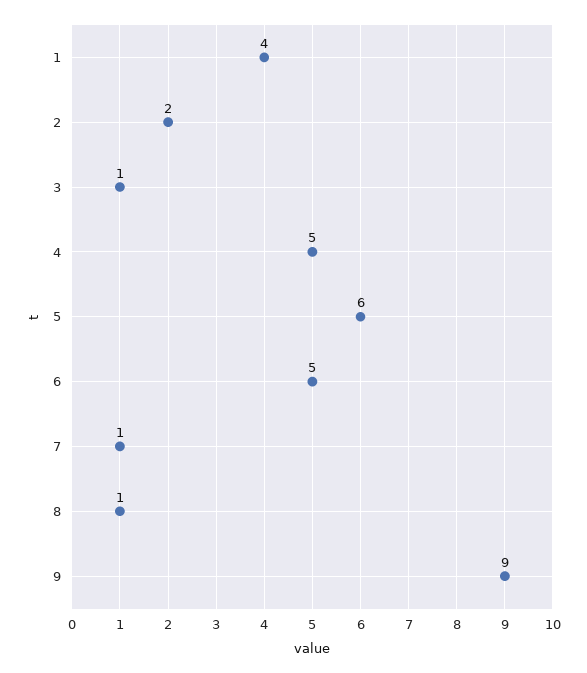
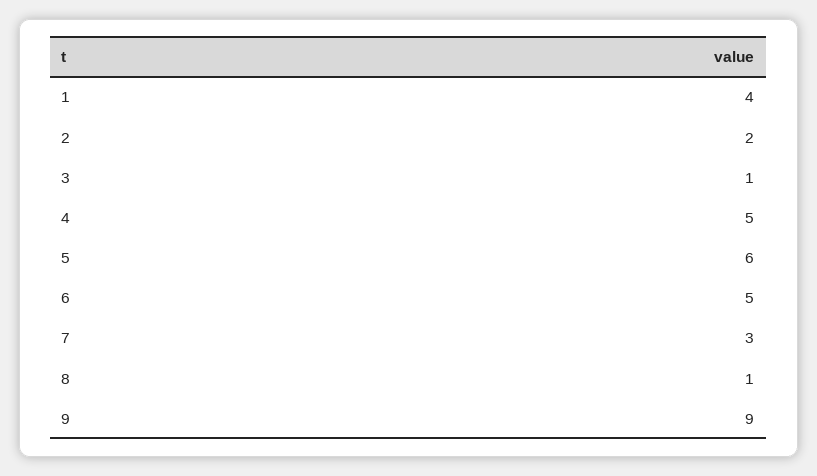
  {
    "1": 4,
    "2": 2,
    "3": 1,
    "4": 5,
    "5": 6,
    "6": 5,
-   "7": 1,
+   "7": 3,
    "8": 1,
    "9": 9
  }

